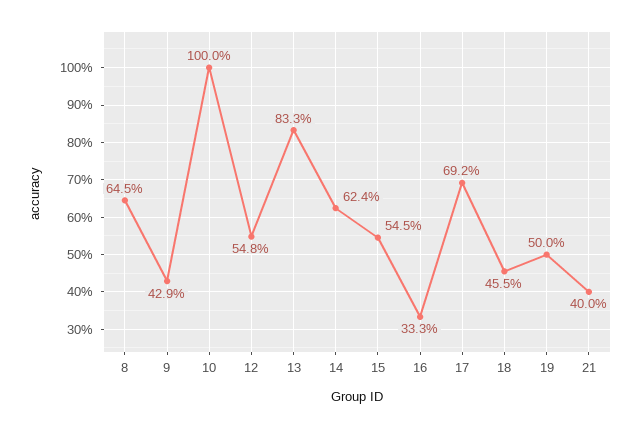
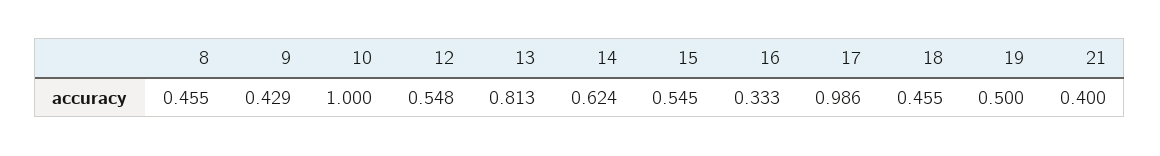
  {
-   "8": 0.645,
+   "8": 0.455,
    "9": 0.429,
    "10": 1,
    "12": 0.548,
-   "13": 0.833,
+   "13": 0.813,
    "14": 0.624,
    "15": 0.545,
    "16": 0.333,
-   "17": 0.692,
+   "17": 0.986,
    "18": 0.455,
    "19": 0.5,
    "21": 0.4
  }

